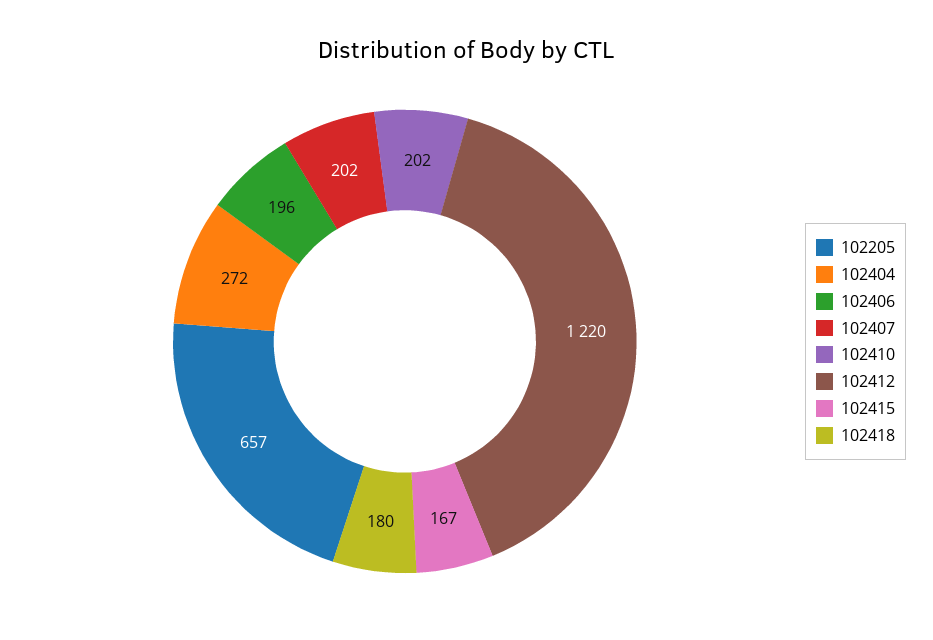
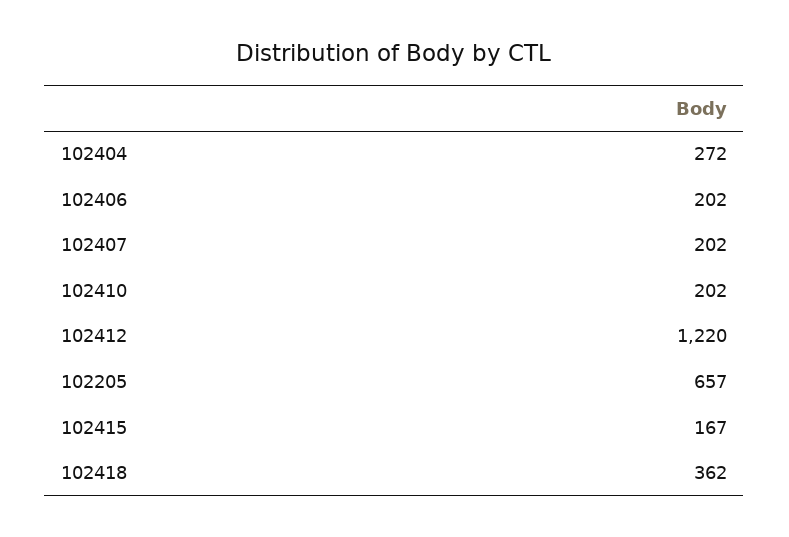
  {
    "102205": 657,
    "102404": 272,
-   "102406": 196,
+   "102406": 202,
    "102407": 202,
    "102410": 202,
    "102412": 1220,
    "102415": 167,
-   "102418": 180
+   "102418": 362
  }

